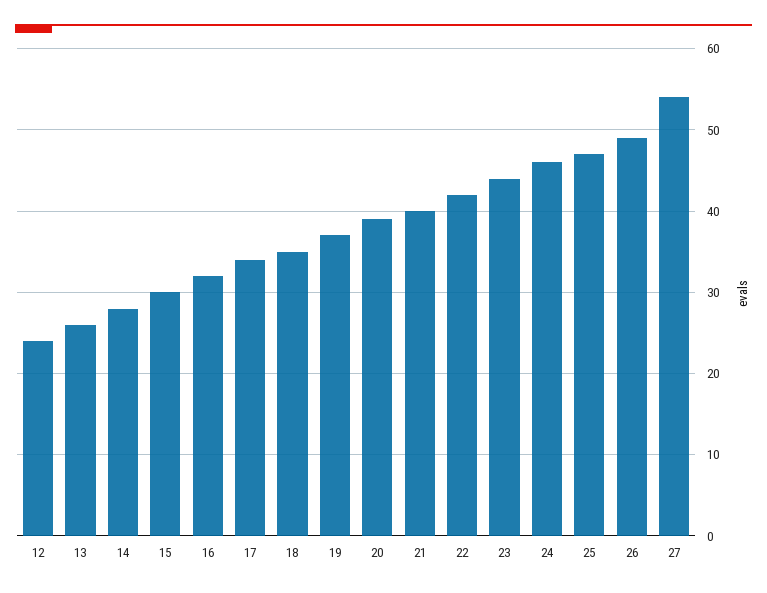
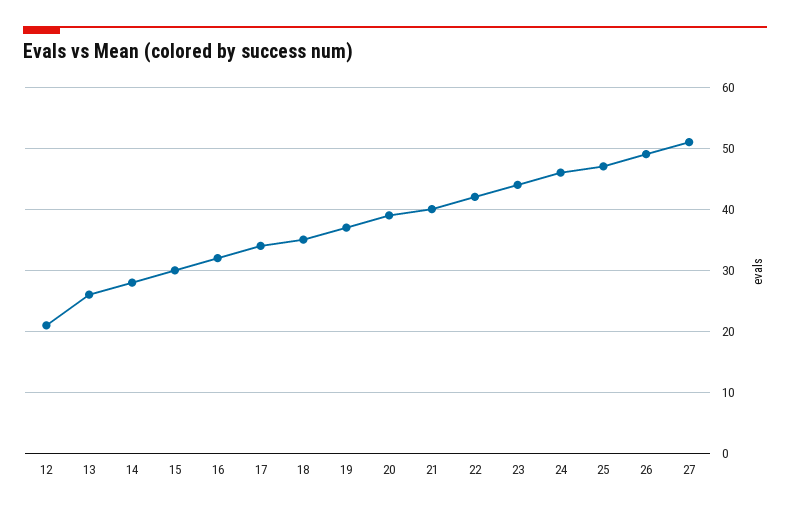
  {
-   "12": 24,
+   "12": 21,
    "13": 26,
    "14": 28,
    "15": 30,
    "16": 32,
    "17": 34,
    "18": 35,
    "19": 37,
    "20": 39,
    "21": 40,
    "22": 42,
    "23": 44,
    "24": 46,
    "25": 47,
    "26": 49,
-   "27": 54
+   "27": 51
  }

